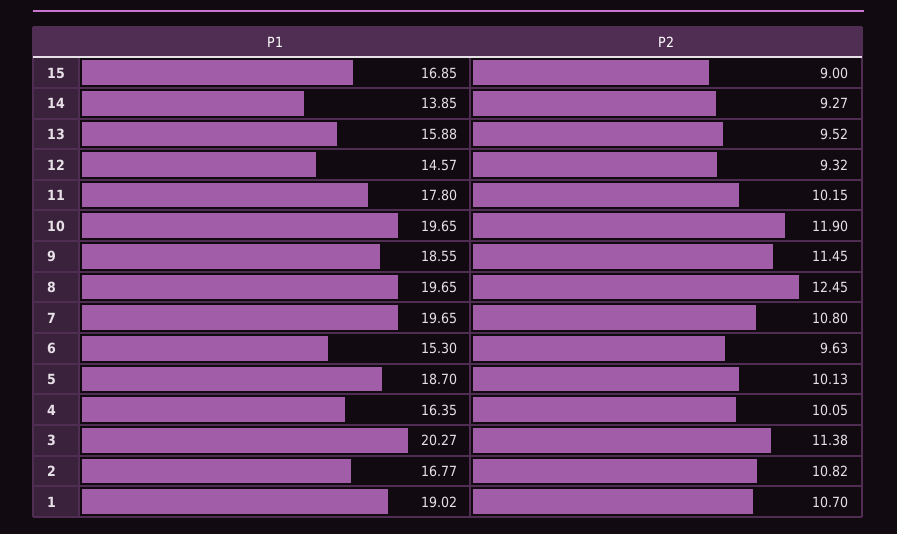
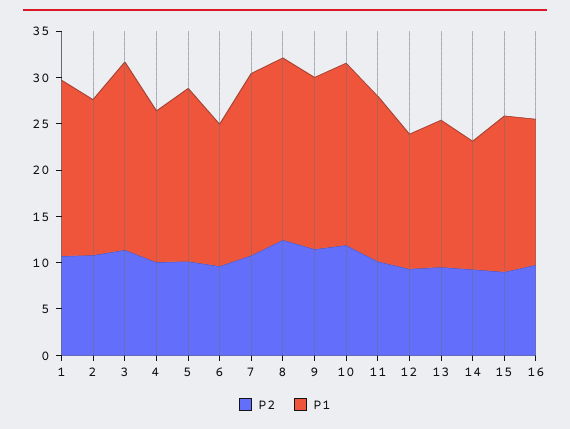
  {
    "P1": {
      "15": 16.85,
      "14": 13.85,
      "13": 15.88,
      "12": 14.57,
      "11": 17.8,
      "10": 19.65,
      "9": 18.55,
      "8": 19.65,
      "7": 19.65,
      "6": 15.3,
      "5": 18.7,
      "4": 16.35,
      "3": 20.27,
      "2": 16.77,
-     "1": 19.02
+     "1": 19.02,
+     "16": 16
    },
    "P2": {
      "15": 9,
      "14": 9.27,
      "13": 9.52,
      "12": 9.32,
      "11": 10.15,
      "10": 11.9,
      "9": 11.45,
      "8": 12.45,
      "7": 10.8,
      "6": 9.63,
      "5": 10.13,
      "4": 10.05,
      "3": 11.38,
      "2": 10.82,
-     "1": 10.7
+     "1": 10.7,
+     "16": 10
    }
  }

